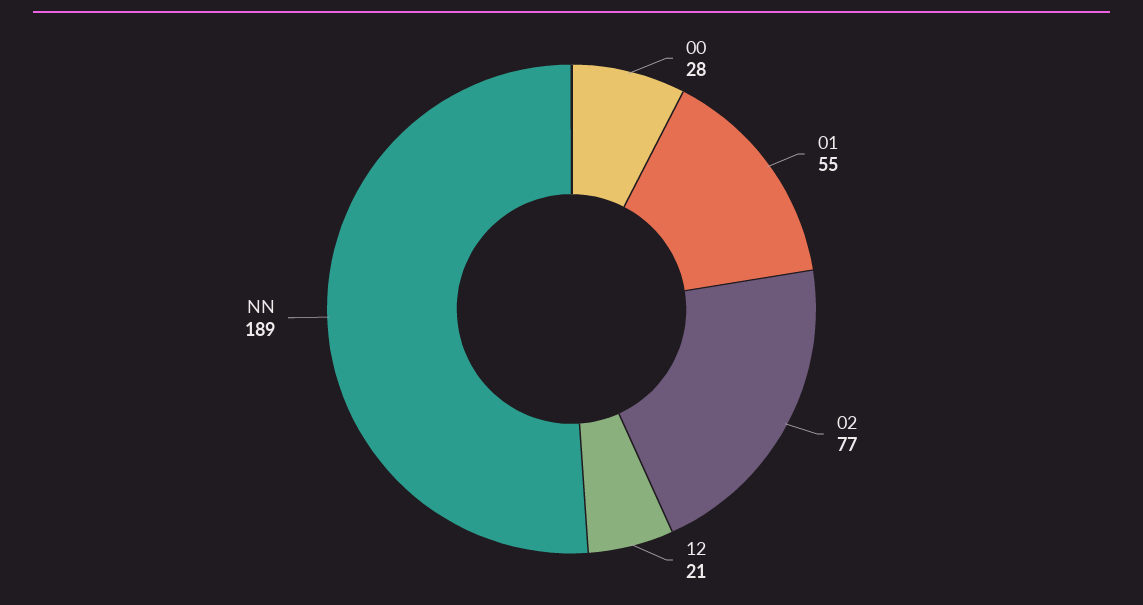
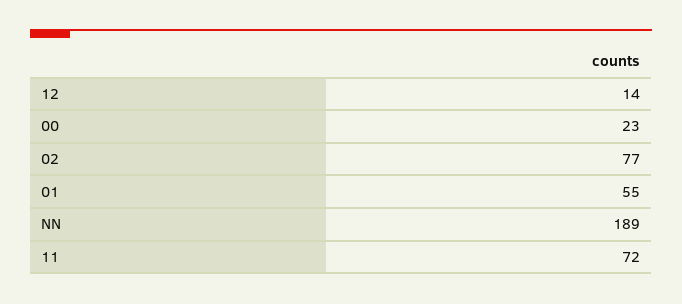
  {
-   "00": 28,
+   "00": 23,
    "01": 55,
    "02": 77,
-   "12": 21,
+   "12": 14,
-   "NN": 189
+   "NN": 189,
+   "11": 72
  }

